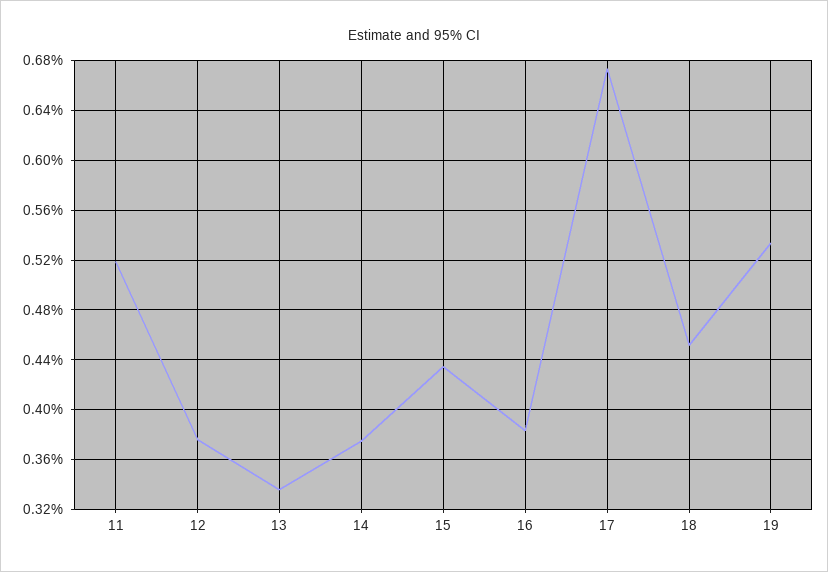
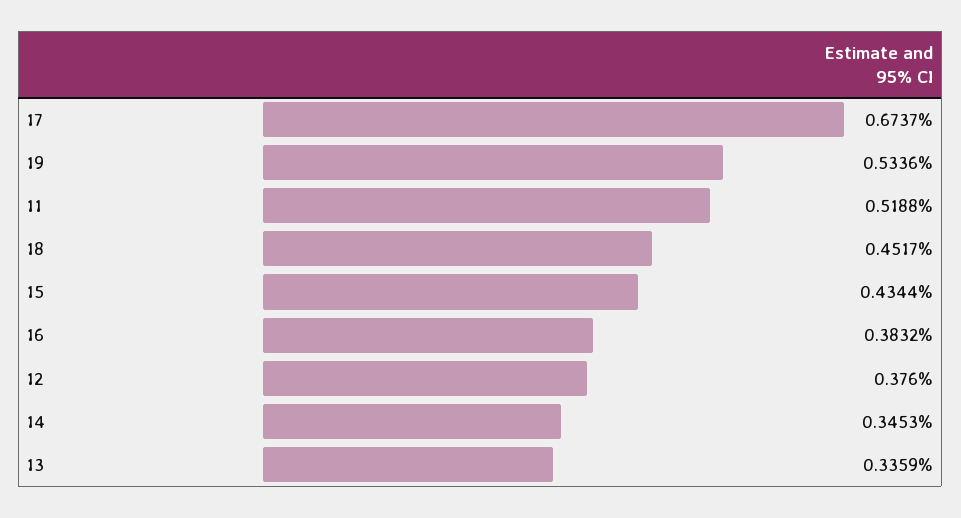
  {
    "11": 0.5188,
    "12": 0.376,
    "13": 0.3359,
-   "14": 0.375,
+   "14": 0.3453,
    "15": 0.4344,
    "16": 0.3832,
    "17": 0.6737,
    "18": 0.4517,
    "19": 0.5336
  }

